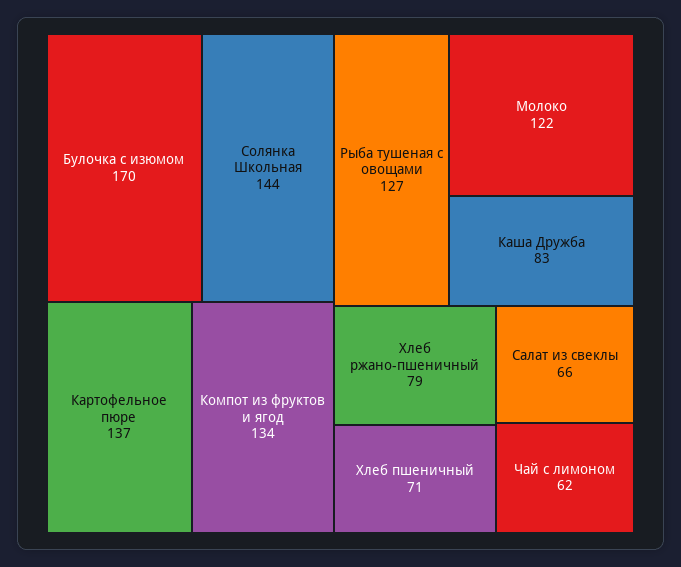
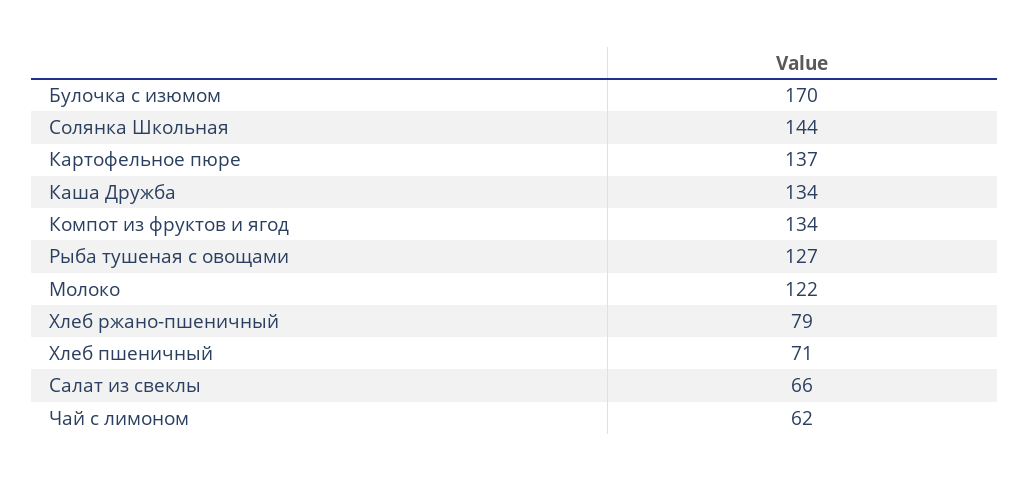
  {
    "Булочка с изюмом": 170,
    "Солянка Школьная": 144,
    "Картофельное пюре": 137,
    "Компот из фруктов и ягод": 134,
    "Рыба тушеная с овощами": 127,
    "Молоко": 122,
-   "Каша Дружба": 83,
+   "Каша Дружба": 134,
    "Хлеб ржано-пшеничный": 79,
    "Хлеб пшеничный": 71,
    "Салат из свеклы": 66,
    "Чай с лимоном": 62
  }

